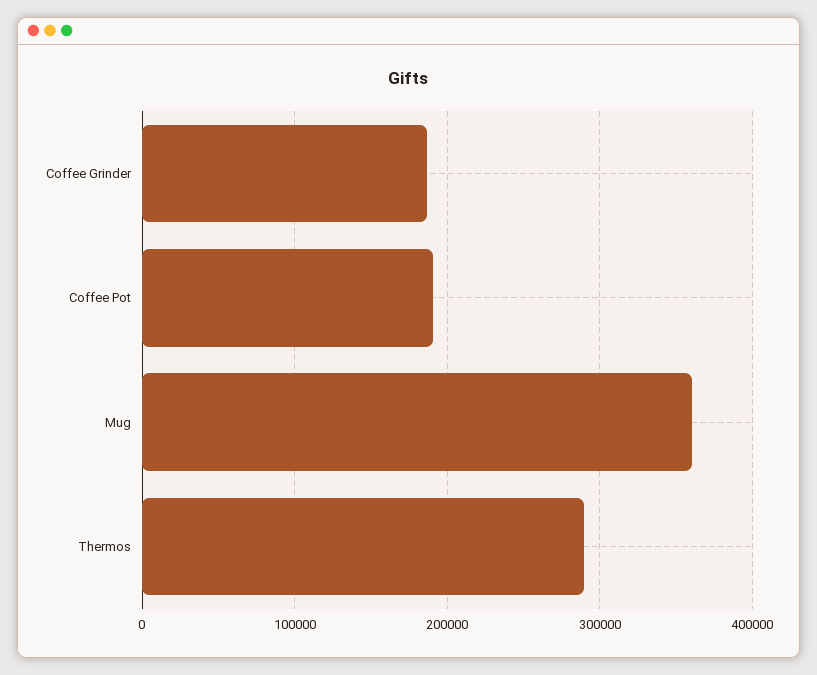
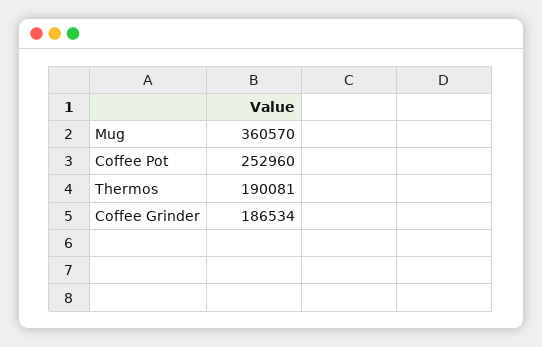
  {
    "Coffee Grinder": 186534,
-   "Coffee Pot": 190000,
+   "Coffee Pot": 252960,
    "Mug": 360570,
-   "Thermos": 290000
+   "Thermos": 190081
  }

